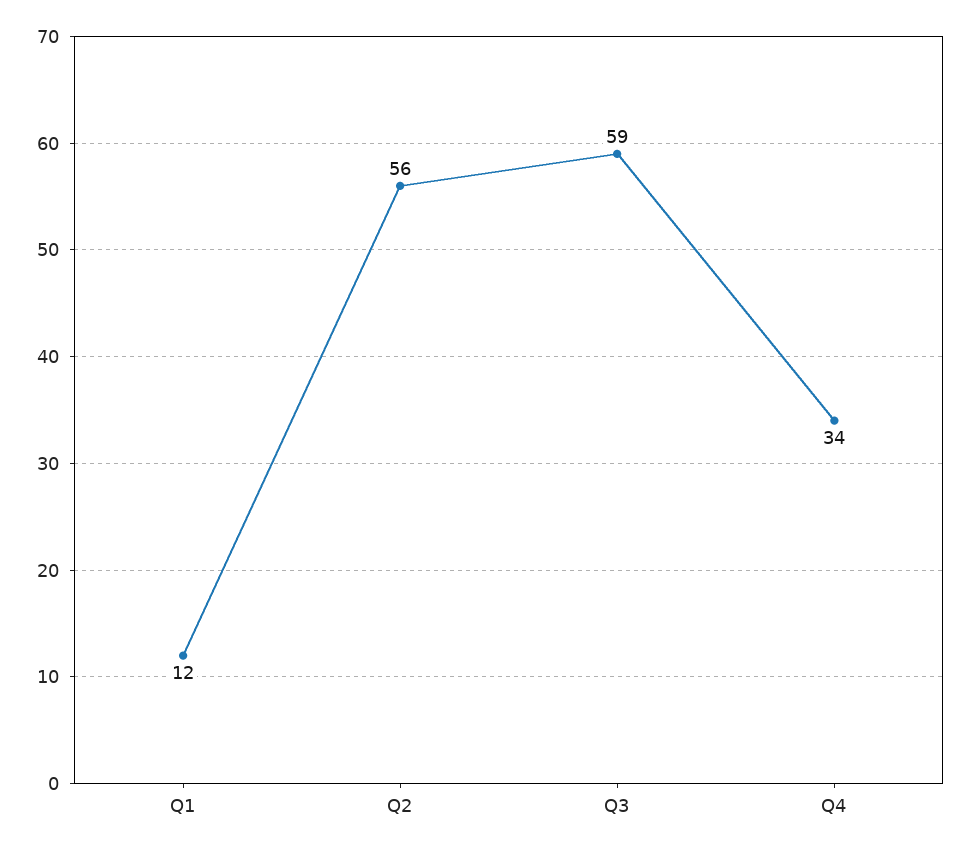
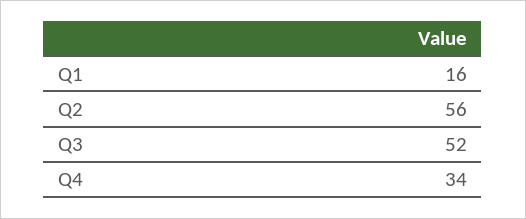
  {
-   "Q1": 12,
+   "Q1": 16,
    "Q2": 56,
-   "Q3": 59,
+   "Q3": 52,
    "Q4": 34
  }

